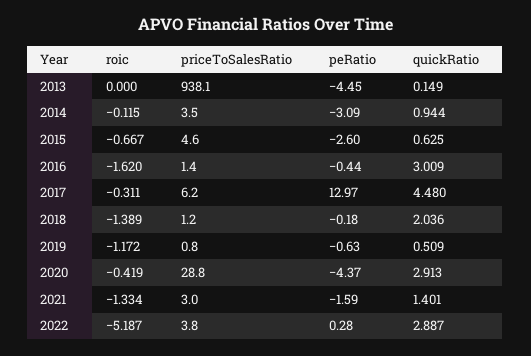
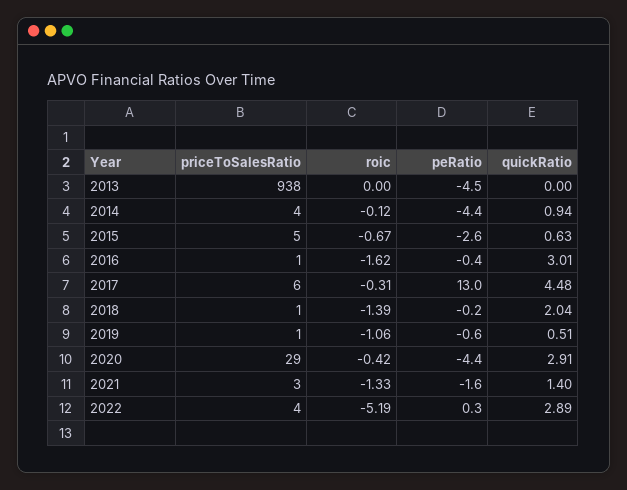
  {
    "roic": {
      "2013": 0,
      "2014": -0.115,
      "2015": -0.667,
      "2016": -1.62,
      "2017": -0.311,
      "2018": -1.389,
-     "2019": -1.172,
+     "2019": -1.06,
      "2020": -0.419,
      "2021": -1.334,
      "2022": -5.187
    },
    "priceToSalesRatio": {
      "2013": 938.1,
      "2014": 3.5,
      "2015": 4.6,
      "2016": 1.4,
      "2017": 6.2,
      "2018": 1.2,
      "2019": 0.8,
      "2020": 28.8,
      "2021": 3,
      "2022": 3.8
    },
    "peRatio": {
      "2013": -4.45,
-     "2014": -3.09,
+     "2014": -4.4,
      "2015": -2.6,
      "2016": -0.44,
      "2017": 12.97,
      "2018": -0.18,
      "2019": -0.63,
      "2020": -4.37,
      "2021": -1.59,
      "2022": 0.28
    },
    "quickRatio": {
-     "2013": 0.149,
+     "2013": 0,
      "2014": 0.944,
      "2015": 0.625,
      "2016": 3.009,
      "2017": 4.48,
      "2018": 2.036,
      "2019": 0.509,
      "2020": 2.913,
      "2021": 1.401,
      "2022": 2.887
    }
  }

